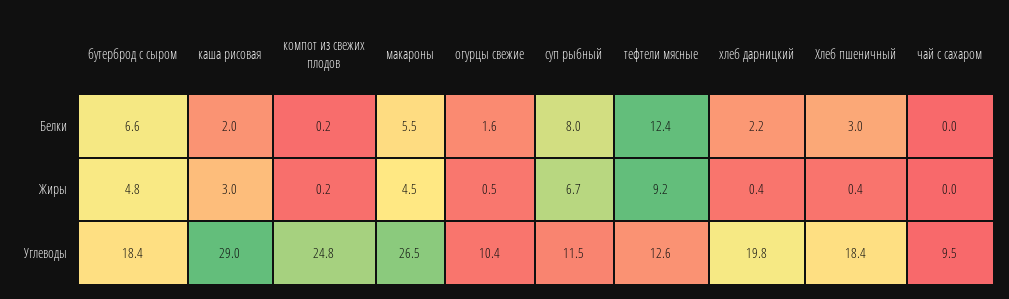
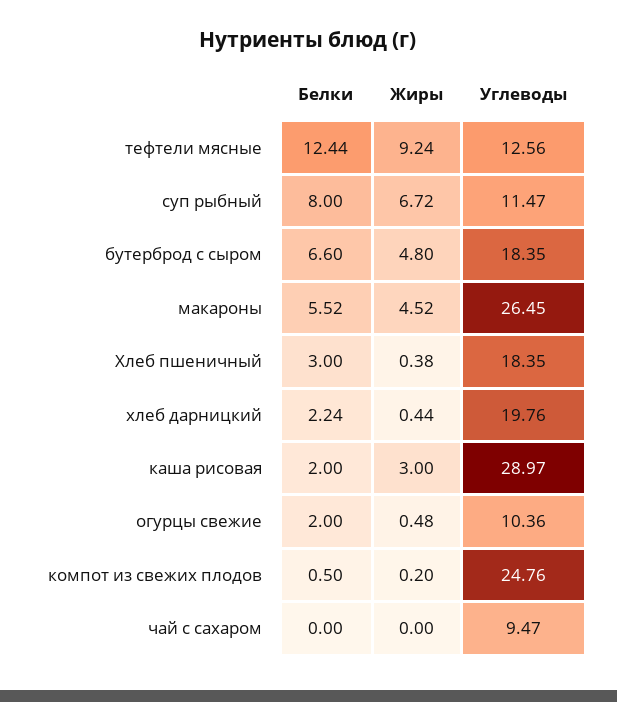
  {
    "бутерброд с сыром": {
      "Белки": 6.6,
      "Жиры": 4.8,
      "Углеводы": 18.35
    },
    "каша рисовая": {
      "Белки": 2,
      "Жиры": 3,
      "Углеводы": 28.97
    },
    "компот из свежих плодов": {
-     "Белки": 0.2,
+     "Белки": 0.5,
      "Жиры": 0.2,
      "Углеводы": 24.76
    },
    "макароны": {
      "Белки": 5.52,
      "Жиры": 4.52,
      "Углеводы": 26.45
    },
    "огурцы свежие": {
-     "Белки": 1.6,
+     "Белки": 2,
      "Жиры": 0.48,
      "Углеводы": 10.36
    },
    "суп рыбный": {
      "Белки": 8,
      "Жиры": 6.72,
      "Углеводы": 11.47
    },
    "тефтели мясные": {
      "Белки": 12.44,
      "Жиры": 9.24,
      "Углеводы": 12.56
    },
    "хлеб дарницкий": {
      "Белки": 2.24,
      "Жиры": 0.44,
      "Углеводы": 19.76
    },
    "Хлеб пшеничный": {
      "Белки": 3,
      "Жиры": 0.38,
      "Углеводы": 18.35
    },
    "чай с сахаром": {
      "Белки": 0,
      "Жиры": 0,
      "Углеводы": 9.47
    }
  }

